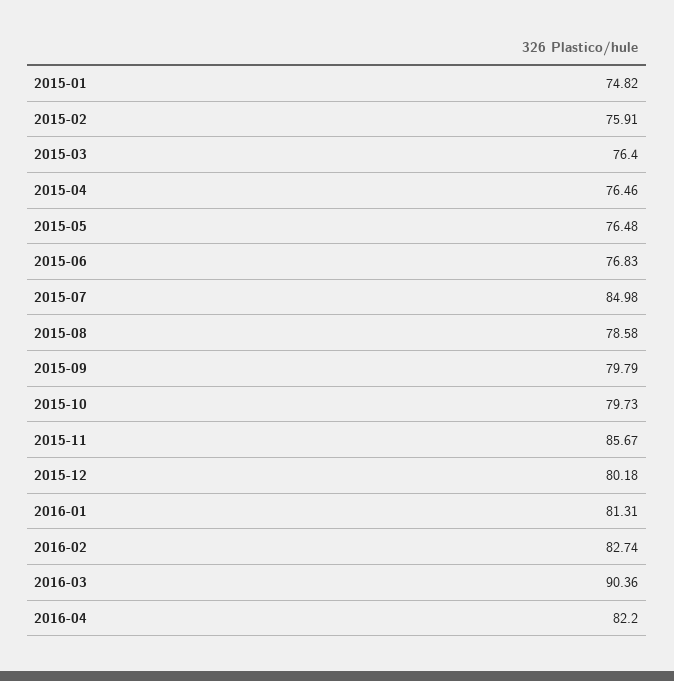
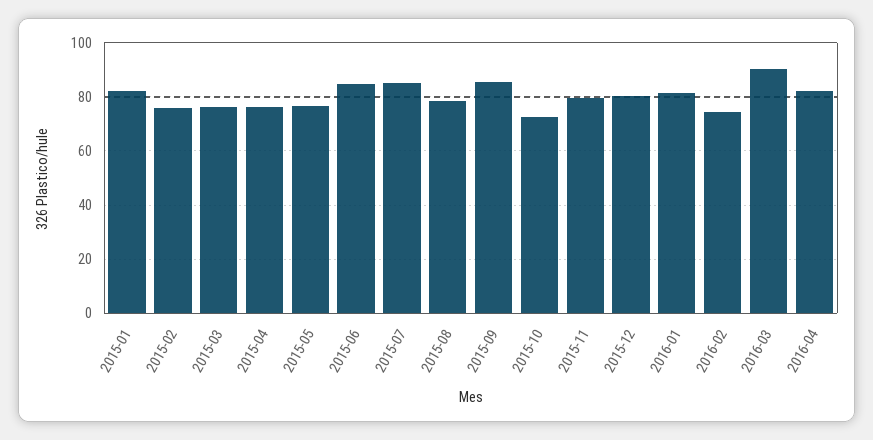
  {
-   "2015-01": 74.82,
+   "2015-01": 82.5,
    "2015-02": 75.91,
    "2015-03": 76.4,
    "2015-04": 76.46,
    "2015-05": 76.48,
-   "2015-06": 76.83,
+   "2015-06": 85,
    "2015-07": 84.98,
    "2015-08": 78.58,
-   "2015-09": 79.79,
+   "2015-09": 85,
-   "2015-10": 79.73,
+   "2015-10": 72.5,
-   "2015-11": 85.67,
+   "2015-11": 80,
    "2015-12": 80.18,
    "2016-01": 81.31,
-   "2016-02": 82.74,
+   "2016-02": 75,
    "2016-03": 90.36,
    "2016-04": 82.2
  }

